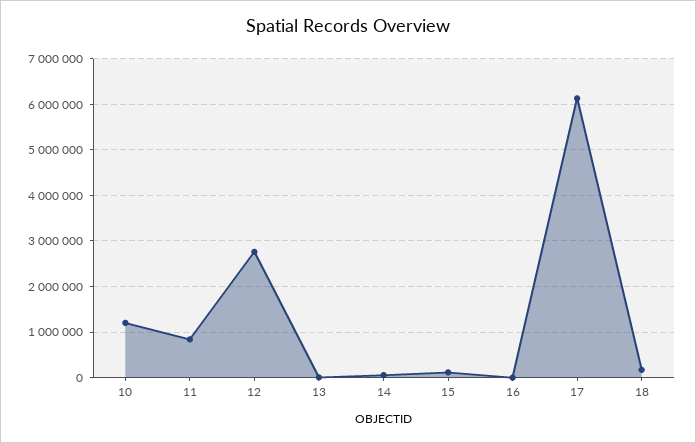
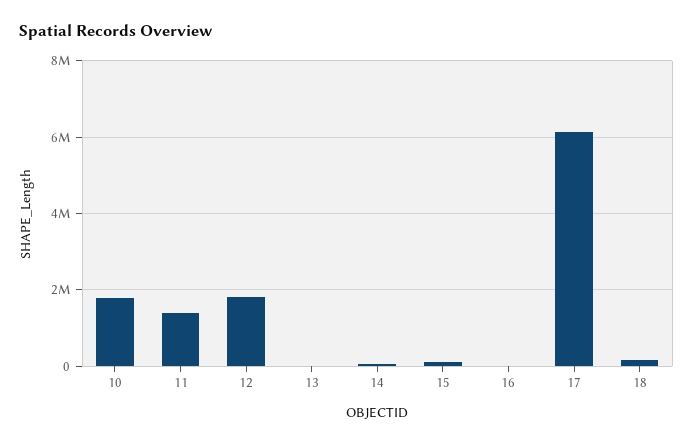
  {
-   "10": 1200000,
+   "10": 1800000,
-   "11": 800000,
+   "11": 1400000,
-   "12": 2800000,
+   "12": 1800000,
    "13": 0,
    "14": 0,
    "15": 200000,
    "16": 0,
    "17": 6200000,
    "18": 200000
  }

